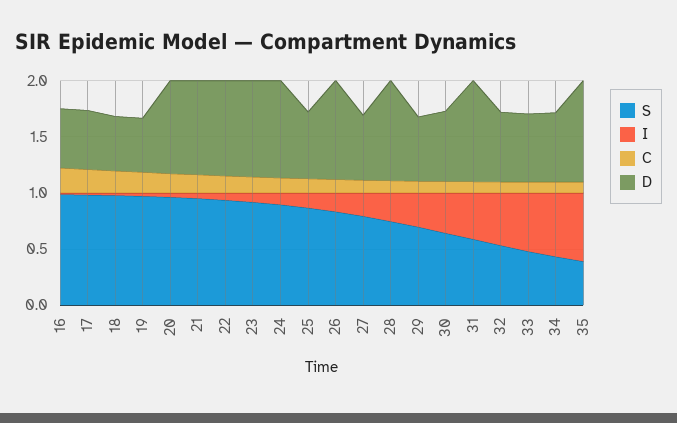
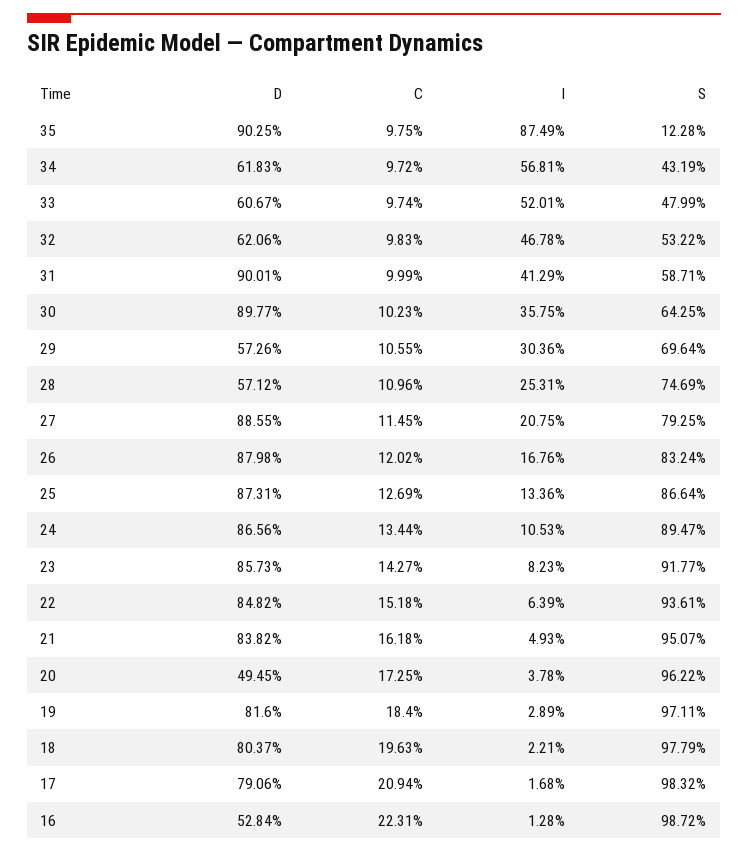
  {
    "S": {
      "16": 0.9872,
      "17": 0.9832,
      "18": 0.9779,
      "19": 0.9711,
      "20": 0.9622,
      "21": 0.9507,
      "22": 0.9361,
      "23": 0.9177,
      "24": 0.8947,
      "25": 0.8664,
      "26": 0.8324,
      "27": 0.7925,
      "28": 0.7469,
      "29": 0.6964,
      "30": 0.6425,
      "31": 0.5871,
      "32": 0.5322,
      "33": 0.4799,
      "34": 0.4319,
-     "35": 0.4
+     "35": 0.1228
    },
    "I": {
      "16": 0.0128,
      "17": 0.0168,
      "18": 0.0221,
      "19": 0.0289,
      "20": 0.0378,
      "21": 0.0493,
      "22": 0.0639,
      "23": 0.0823,
      "24": 0.1053,
      "25": 0.1336,
      "26": 0.1676,
      "27": 0.2075,
      "28": 0.2531,
      "29": 0.3036,
      "30": 0.3575,
      "31": 0.4129,
      "32": 0.4678,
      "33": 0.5201,
      "34": 0.5681,
-     "35": 0.6
+     "35": 0.8749
    },
    "C": {
      "16": 0.2231,
      "17": 0.2094,
      "18": 0.1963,
      "19": 0.184,
      "20": 0.1725,
      "21": 0.1618,
      "22": 0.1518,
      "23": 0.1427,
      "24": 0.1344,
      "25": 0.1269,
      "26": 0.1202,
      "27": 0.1145,
      "28": 0.1096,
      "29": 0.1055,
      "30": 0.1023,
      "31": 0.0999,
      "32": 0.0983,
      "33": 0.0974,
      "34": 0.0972,
      "35": 0.0975
    },
    "D": {
      "16": 0.5284,
-     "17": 0.5,
+     "17": 0.7906,
-     "18": 0.5,
+     "18": 0.8037,
-     "19": 0.5,
+     "19": 0.816,
-     "20": 0.8,
+     "20": 0.4945,
      "21": 0.8382,
      "22": 0.8482,
      "23": 0.8573,
      "24": 0.8656,
-     "25": 0.6,
+     "25": 0.8731,
      "26": 0.8798,
-     "27": 0.6,
+     "27": 0.8855,
-     "28": 0.9,
+     "28": 0.5712,
      "29": 0.5726,
-     "30": 0.6,
+     "30": 0.8977,
      "31": 0.9001,
      "32": 0.6206,
      "33": 0.6067,
      "34": 0.6183,
      "35": 0.9025
    }
  }

